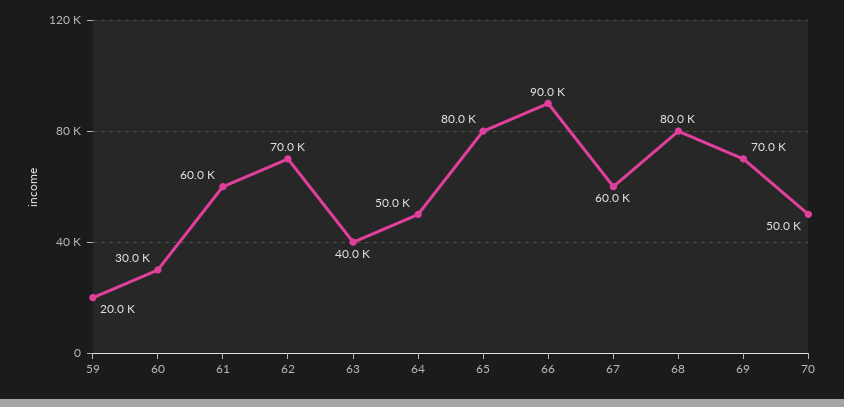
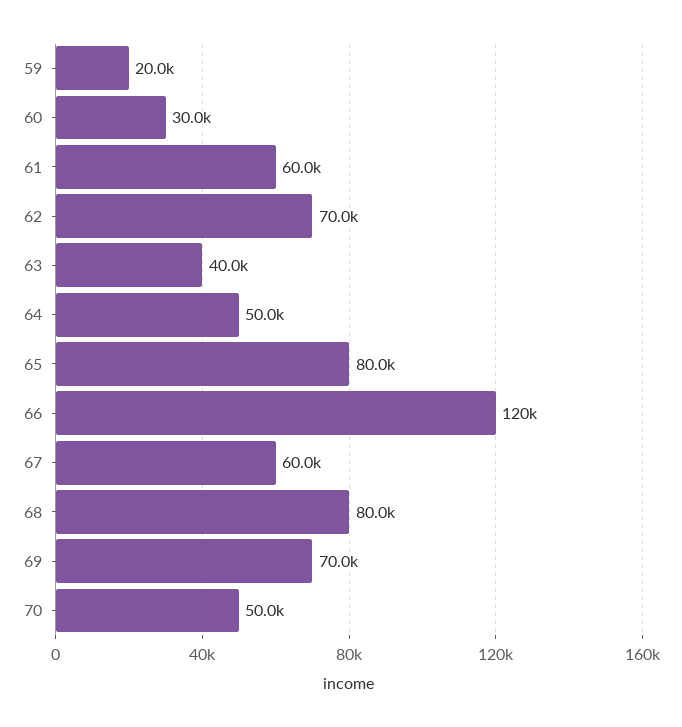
  {
    "59": 20000,
    "60": 30000,
    "61": 60000,
    "62": 70000,
    "63": 40000,
    "64": 50000,
    "65": 80000,
-   "66": 90000,
+   "66": 120000,
    "67": 60000,
    "68": 80000,
    "69": 70000,
    "70": 50000
  }

